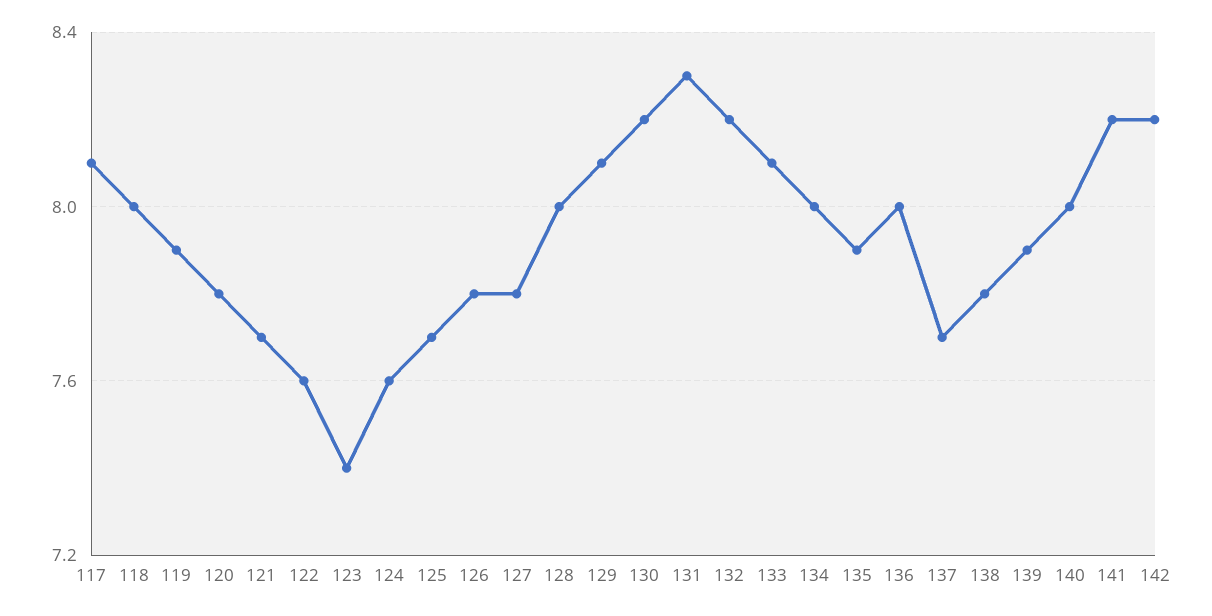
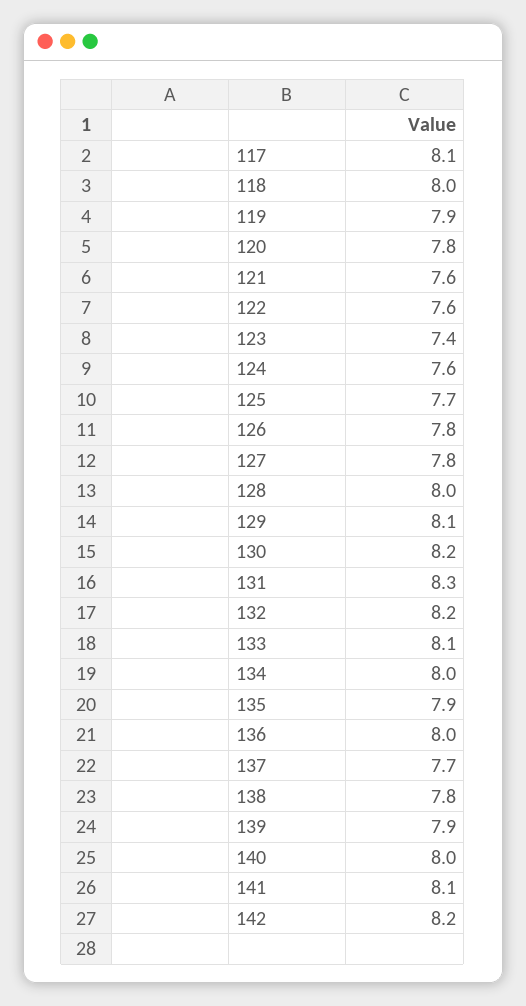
  {
    "117": 8.1,
    "118": 8,
    "119": 7.9,
    "120": 7.8,
-   "121": 7.7,
+   "121": 7.6,
    "122": 7.6,
    "123": 7.4,
    "124": 7.6,
    "125": 7.7,
    "126": 7.8,
    "127": 7.8,
    "128": 8,
    "129": 8.1,
    "130": 8.2,
    "131": 8.3,
    "132": 8.2,
    "133": 8.1,
    "134": 8,
    "135": 7.9,
    "136": 8,
    "137": 7.7,
    "138": 7.8,
    "139": 7.9,
    "140": 8,
-   "141": 8.2,
+   "141": 8.1,
    "142": 8.2
  }

